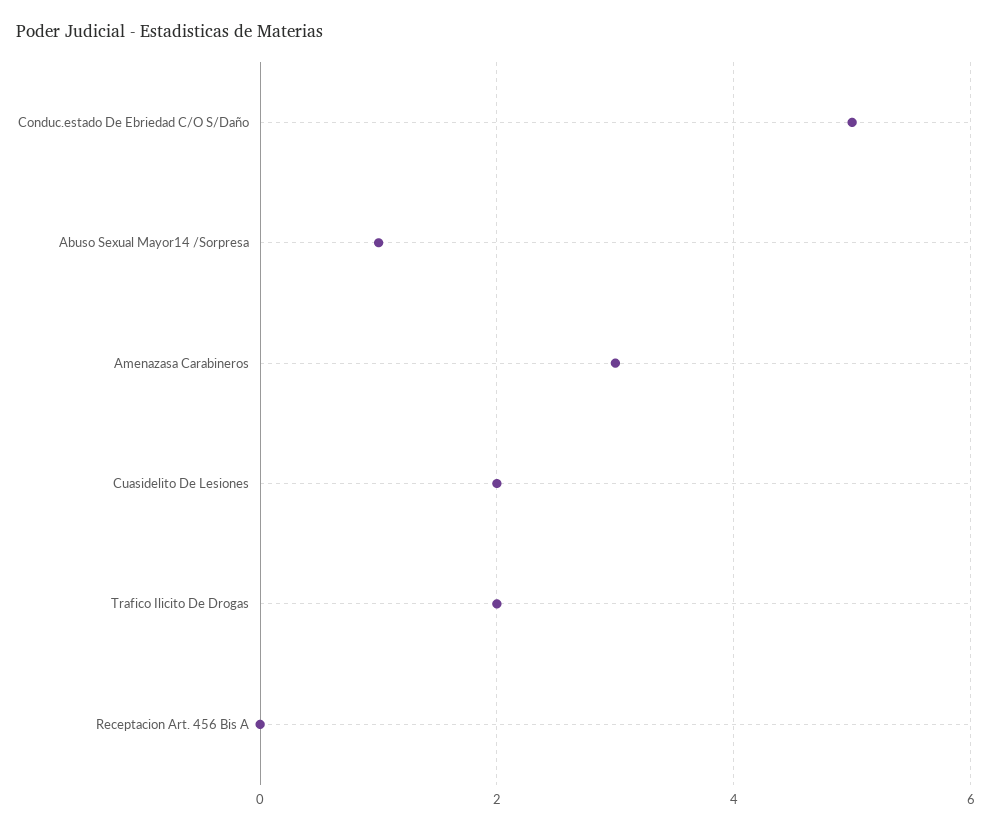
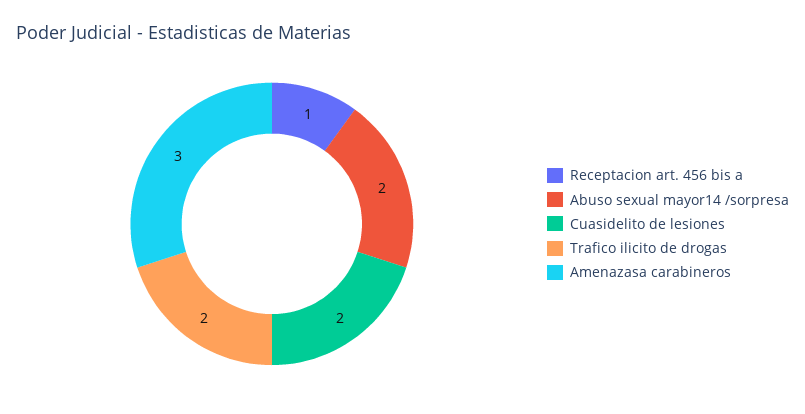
  {
-   "Conduc.estado De Ebriedad C/O S/Daño": 5,
-   "Abuso Sexual Mayor14 /Sorpresa": 1,
+   "Abuso Sexual Mayor14 /Sorpresa": 2,
    "Amenazasa Carabineros": 3,
    "Cuasidelito De Lesiones": 2,
    "Trafico Ilicito De Drogas": 2,
-   "Receptacion Art. 456 Bis A": 0
+   "Receptacion Art. 456 Bis A": 1
  }

